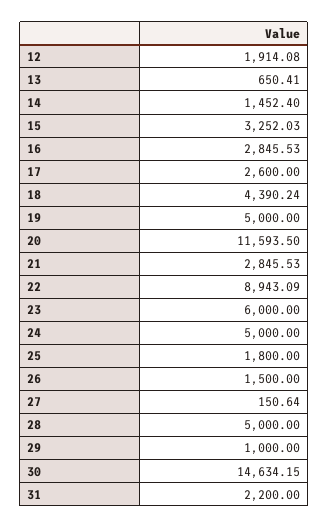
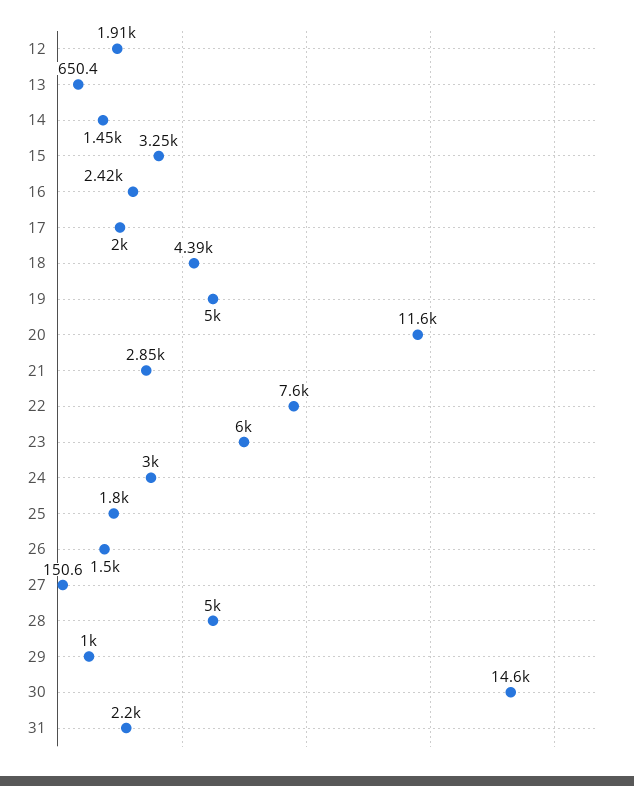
  {
    "12": 1914.08,
    "13": 650.41,
    "14": 1452.4,
    "15": 3252.03,
-   "16": 2845.53,
+   "16": 2420,
-   "17": 2600,
+   "17": 2000,
    "18": 4390.24,
    "19": 5000,
    "20": 11593.5,
    "21": 2845.53,
-   "22": 8943.09,
+   "22": 7600,
    "23": 6000,
-   "24": 5000,
+   "24": 3000,
    "25": 1800,
    "26": 1500,
    "27": 150.64,
    "28": 5000,
    "29": 1000,
    "30": 14634.15,
    "31": 2200
  }

